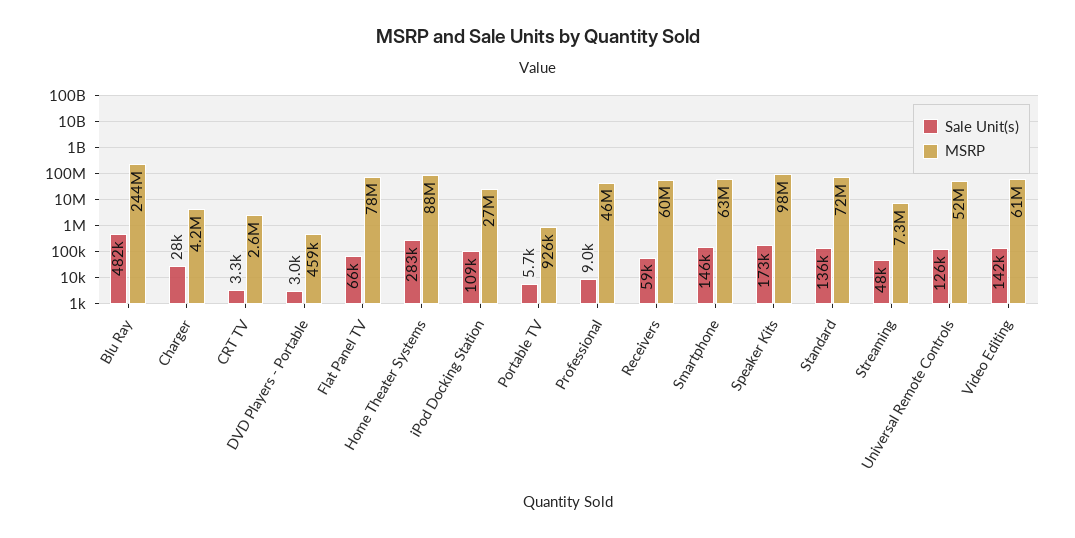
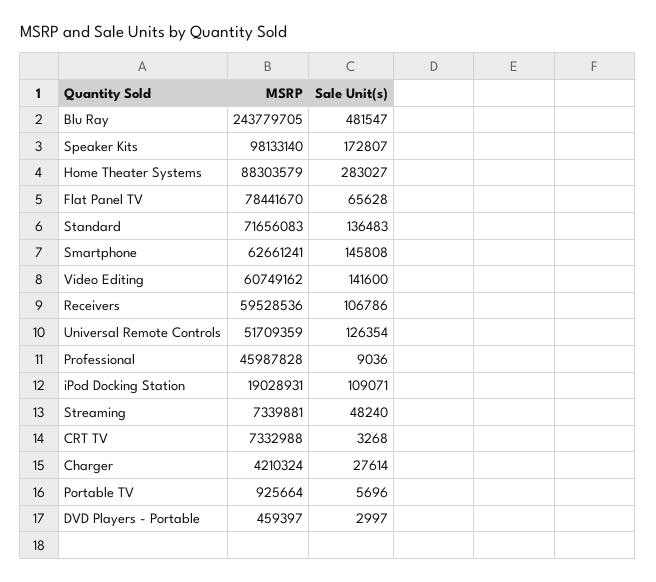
  {
    "Sale Unit(s)": {
      "Blu Ray": 481547,
      "Charger": 27614,
      "CRT TV": 3268,
      "DVD Players - Portable": 2997,
      "Flat Panel TV": 65628,
      "Home Theater Systems": 283027,
      "iPod Docking Station": 109071,
      "Portable TV": 5696,
      "Professional": 9036,
-     "Receivers": 59000,
+     "Receivers": 106786,
      "Smartphone": 145808,
      "Speaker Kits": 172807,
      "Standard": 136483,
      "Streaming": 48240,
      "Universal Remote Controls": 126354,
      "Video Editing": 141600
    },
    "MSRP": {
      "Blu Ray": 243779705,
      "Charger": 4210324,
-     "CRT TV": 2600000,
+     "CRT TV": 7332988,
      "DVD Players - Portable": 459397,
      "Flat Panel TV": 78441670,
      "Home Theater Systems": 88303579,
-     "iPod Docking Station": 27000000,
+     "iPod Docking Station": 19028931,
      "Portable TV": 925664,
      "Professional": 45987828,
      "Receivers": 59528536,
      "Smartphone": 62661241,
      "Speaker Kits": 98133140,
      "Standard": 71656083,
      "Streaming": 7339881,
      "Universal Remote Controls": 51709359,
      "Video Editing": 60749162
    }
  }

